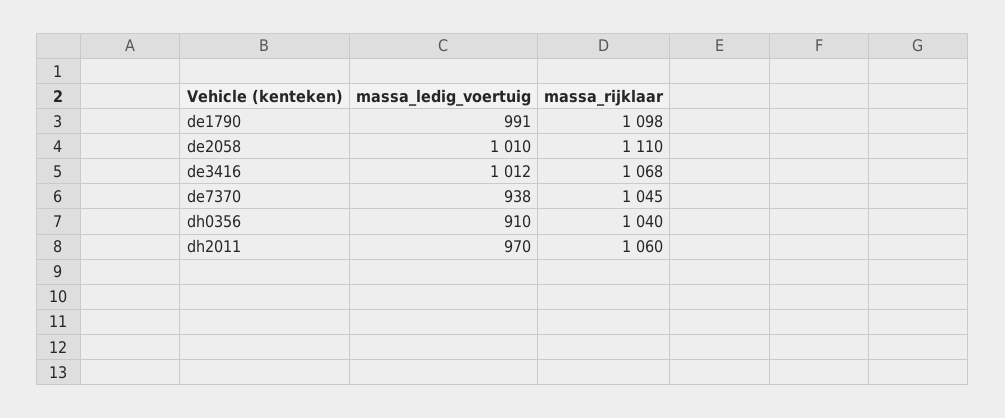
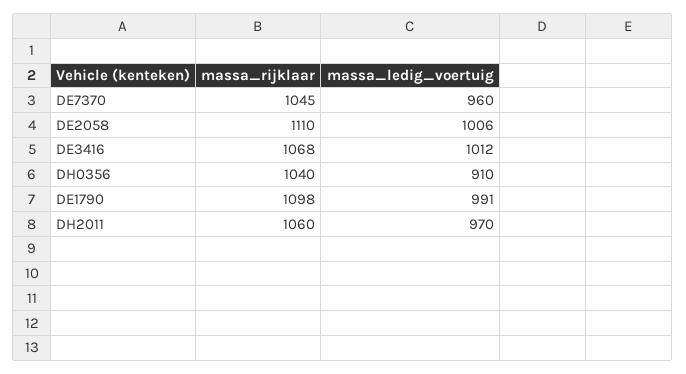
  {
    "massa_ledig_voertuig": {
      "de1790": 991,
-     "de2058": 1010,
+     "de2058": 1006,
      "de3416": 1012,
-     "de7370": 938,
+     "de7370": 960,
      "dh0356": 910,
      "dh2011": 970
    },
    "massa_rijklaar": {
      "de1790": 1098,
      "de2058": 1110,
      "de3416": 1068,
      "de7370": 1045,
      "dh0356": 1040,
      "dh2011": 1060
    }
  }

